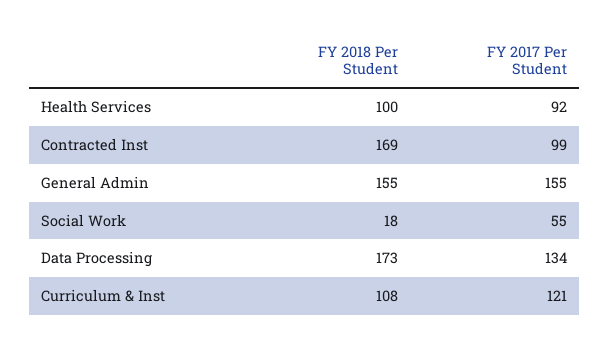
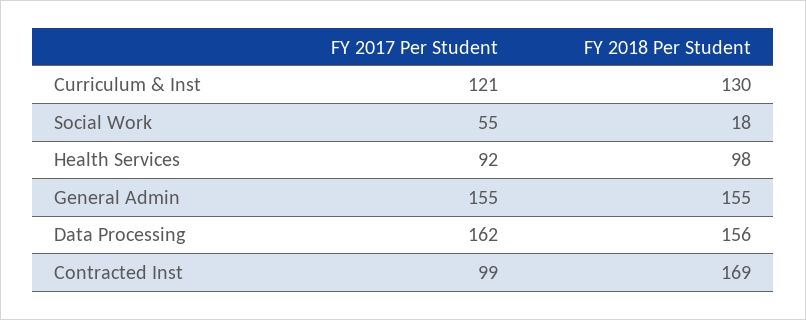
  {
    "FY 2018 Per Student": {
-     "Health Services": 100,
+     "Health Services": 98,
      "Contracted Inst": 169,
      "General Admin": 155,
      "Social Work": 18,
-     "Data Processing": 173,
+     "Data Processing": 156,
-     "Curriculum & Inst": 108
+     "Curriculum & Inst": 130
    },
    "FY 2017 Per Student": {
      "Health Services": 92,
      "Contracted Inst": 99,
      "General Admin": 155,
      "Social Work": 55,
-     "Data Processing": 134,
+     "Data Processing": 162,
      "Curriculum & Inst": 121
    }
  }

